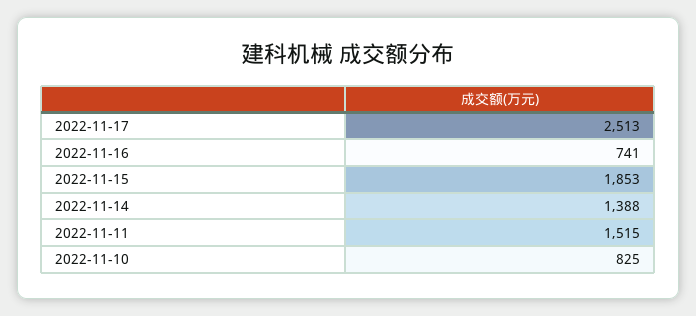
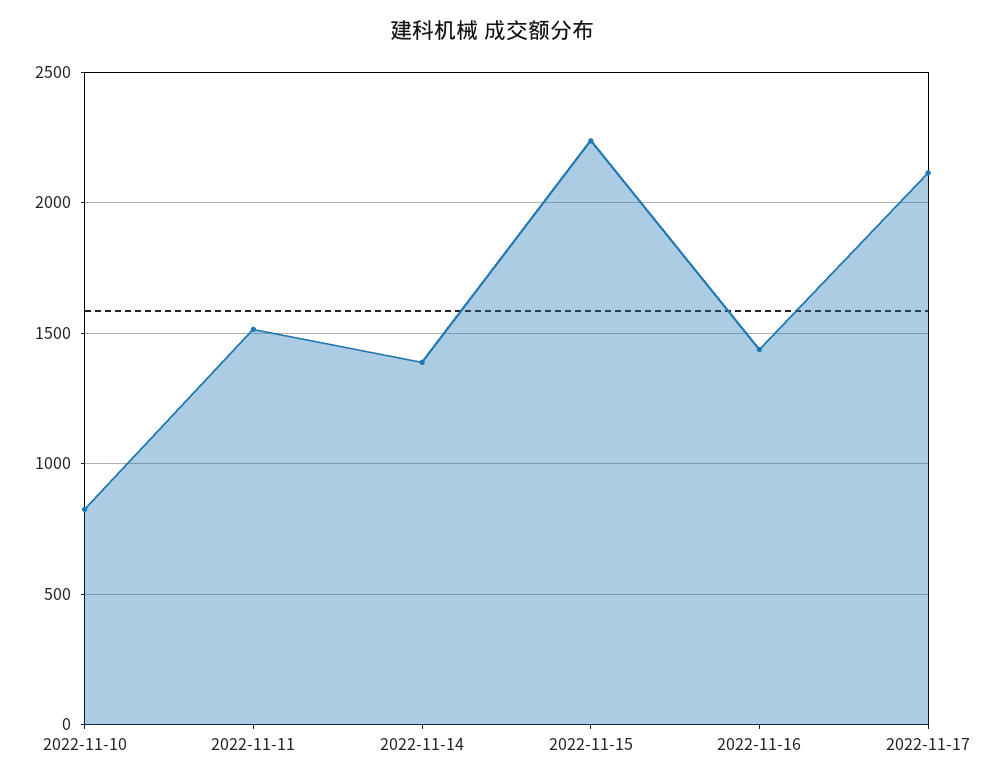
  {
-   "2022-11-17": 2513,
+   "2022-11-17": 2100,
-   "2022-11-16": 741,
+   "2022-11-16": 1450,
-   "2022-11-15": 1853,
+   "2022-11-15": 2250,
    "2022-11-14": 1388,
    "2022-11-11": 1515,
    "2022-11-10": 825
  }

